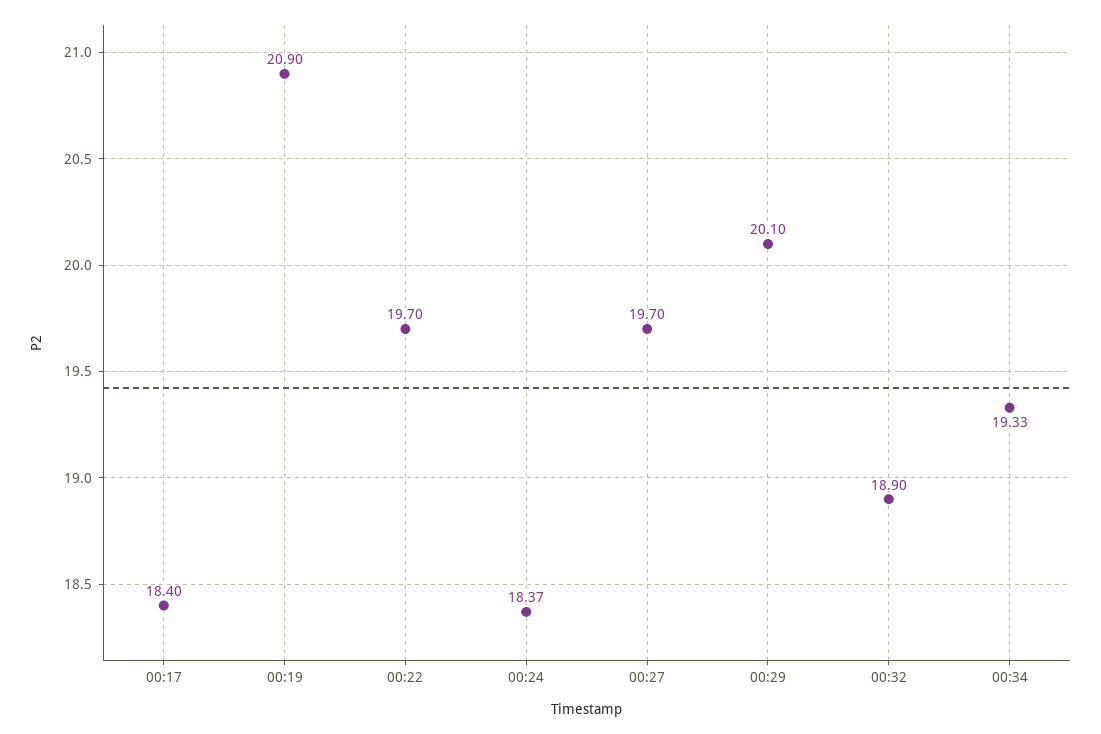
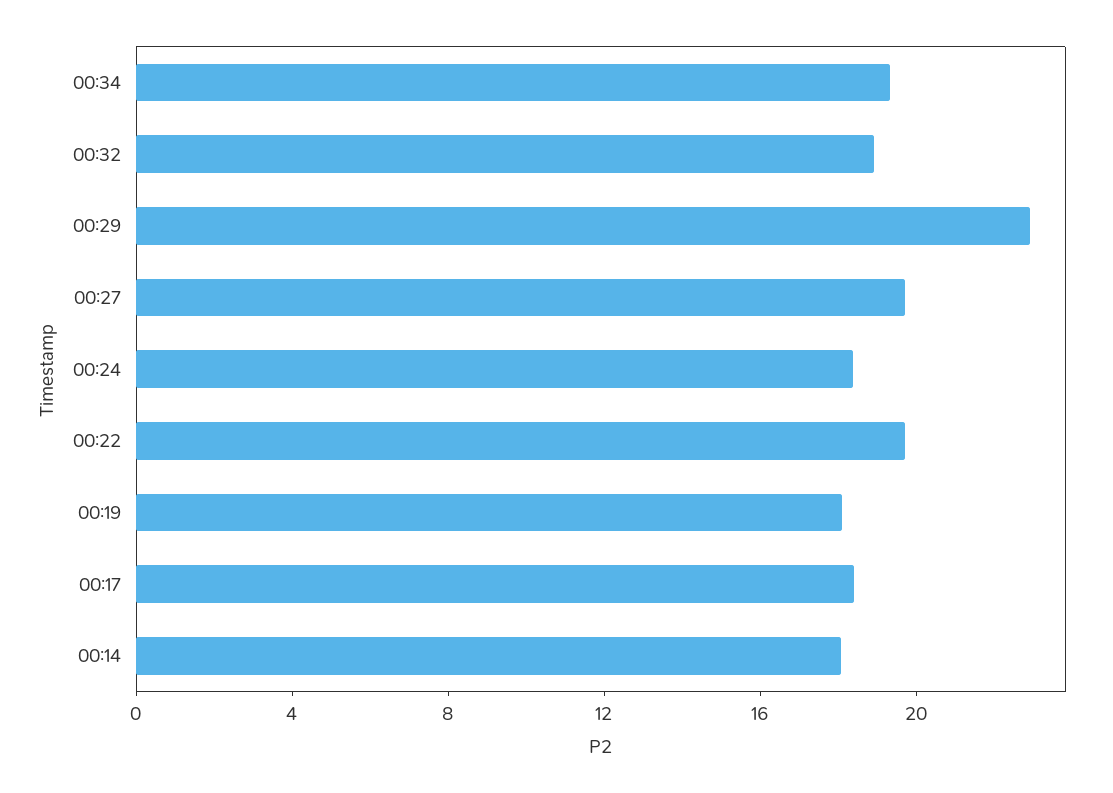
  {
    "00:17": 18.4,
-   "00:19": 20.9,
+   "00:19": 18,
    "00:22": 19.7,
    "00:24": 18.37,
    "00:27": 19.7,
-   "00:29": 20.1,
+   "00:29": 23,
    "00:32": 18.9,
-   "00:34": 19.33
+   "00:34": 19.33,
+   "00:14": 18
  }

